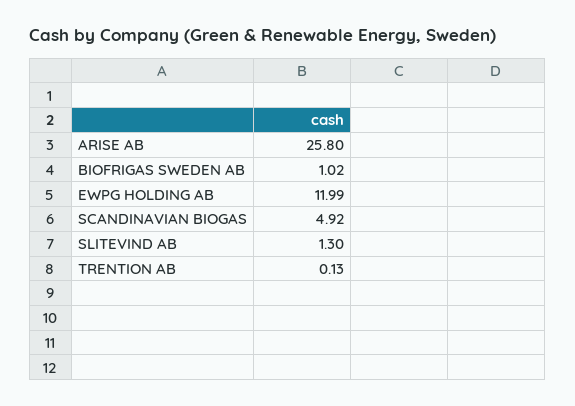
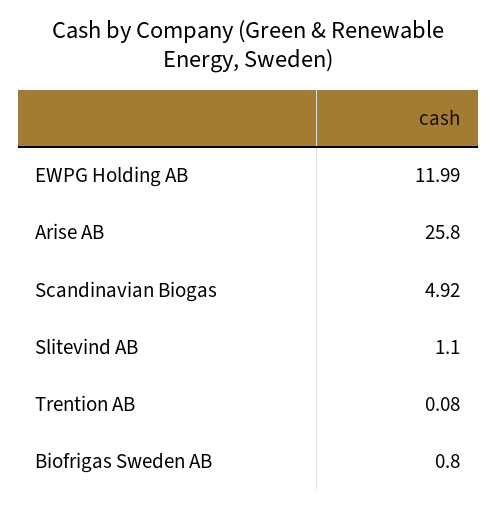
  {
    "ARISE AB": 25.8,
-   "BIOFRIGAS SWEDEN AB": 1.02,
+   "BIOFRIGAS SWEDEN AB": 0.8,
    "EWPG HOLDING AB": 11.99,
    "SCANDINAVIAN BIOGAS": 4.92,
-   "SLITEVIND AB": 1.3,
+   "SLITEVIND AB": 1.1,
-   "TRENTION AB": 0.13
+   "TRENTION AB": 0.08
  }

